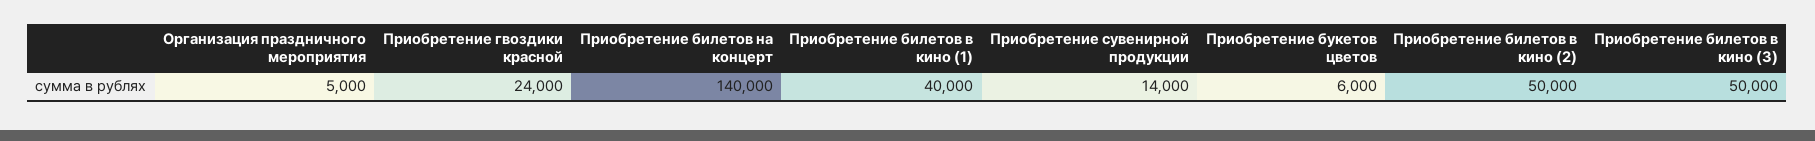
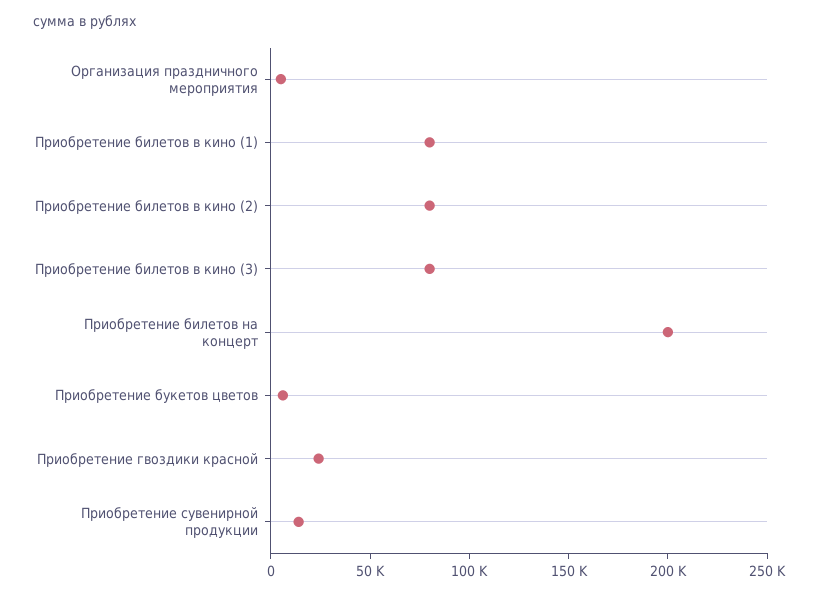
  {
    "Организация праздничного мероприятия": 5000,
    "Приобретение гвоздики красной": 24000,
-   "Приобретение билетов на концерт": 140000,
+   "Приобретение билетов на концерт": 200000,
-   "Приобретение билетов в кино (1)": 40000,
+   "Приобретение билетов в кино (1)": 80000,
    "Приобретение сувенирной продукции": 14000,
    "Приобретение букетов цветов": 6000,
-   "Приобретение билетов в кино (2)": 50000,
+   "Приобретение билетов в кино (2)": 80000,
-   "Приобретение билетов в кино (3)": 50000
+   "Приобретение билетов в кино (3)": 80000
  }

